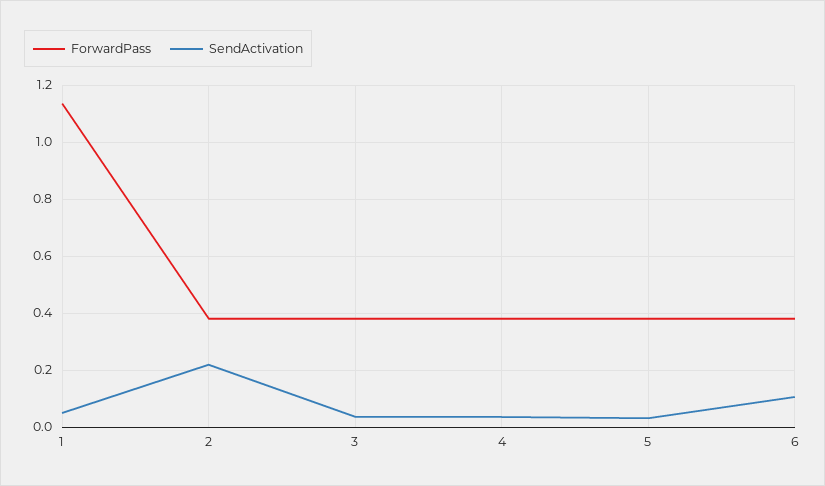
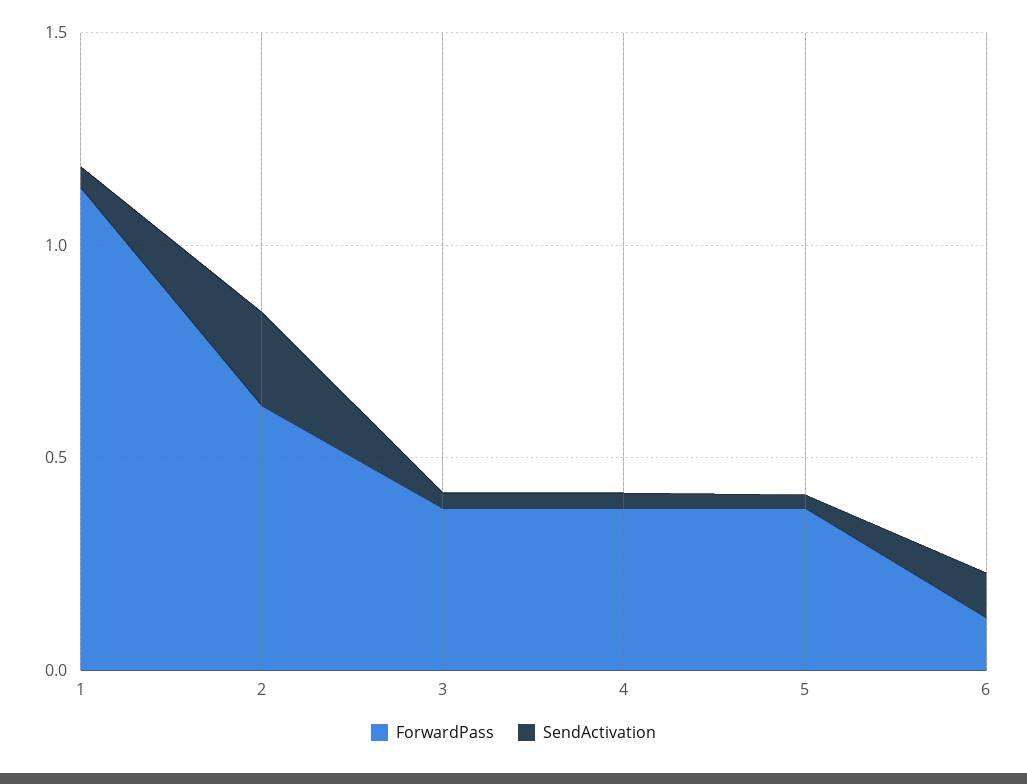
  {
    "ForwardPass": {
      "1": 1.125,
-     "2": 0.375,
+     "2": 0.6,
      "3": 0.375,
      "4": 0.375,
      "5": 0.375,
-     "6": 0.375
+     "6": 0.1
    },
    "SendActivation": {
      "1": 0.05,
      "2": 0.225,
      "3": 0.025,
      "4": 0.025,
      "5": 0.025,
      "6": 0.1
    }
  }

